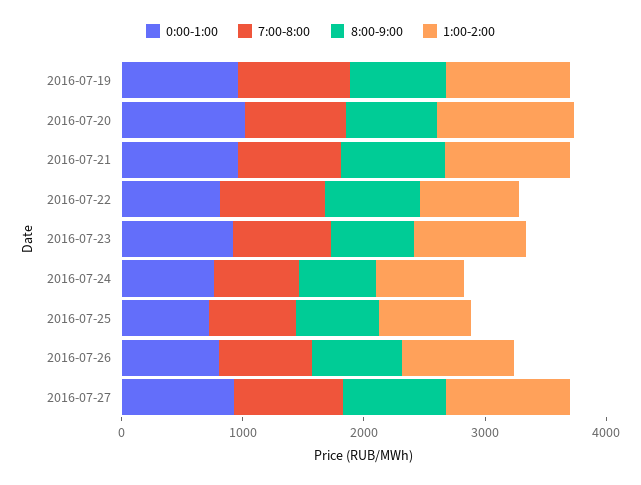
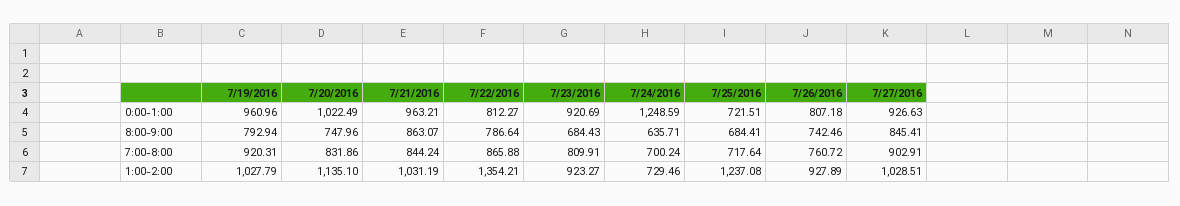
  {
    "0:00-1:00": {
      "2016-07-19": 960.96,
      "2016-07-20": 1022.49,
      "2016-07-21": 963.21,
      "2016-07-22": 812.27,
      "2016-07-23": 920.69,
-     "2016-07-24": 800,
+     "2016-07-24": 1248.59,
      "2016-07-25": 721.51,
      "2016-07-26": 807.18,
      "2016-07-27": 926.63
    },
    "7:00-8:00": {
      "2016-07-19": 920.31,
      "2016-07-20": 831.86,
      "2016-07-21": 844.24,
      "2016-07-22": 865.88,
      "2016-07-23": 809.91,
      "2016-07-24": 700.24,
      "2016-07-25": 717.64,
      "2016-07-26": 760.72,
      "2016-07-27": 902.91
    },
    "8:00-9:00": {
      "2016-07-19": 792.94,
      "2016-07-20": 747.96,
      "2016-07-21": 863.07,
      "2016-07-22": 786.64,
      "2016-07-23": 684.43,
      "2016-07-24": 635.71,
      "2016-07-25": 684.41,
      "2016-07-26": 742.46,
      "2016-07-27": 845.41
    },
    "1:00-2:00": {
      "2016-07-19": 1027.79,
      "2016-07-20": 1135.1,
      "2016-07-21": 1031.19,
-     "2016-07-22": 800,
+     "2016-07-22": 1354.21,
      "2016-07-23": 923.27,
      "2016-07-24": 729.46,
-     "2016-07-25": 800,
+     "2016-07-25": 1237.08,
      "2016-07-26": 927.89,
      "2016-07-27": 1028.51
    }
  }

